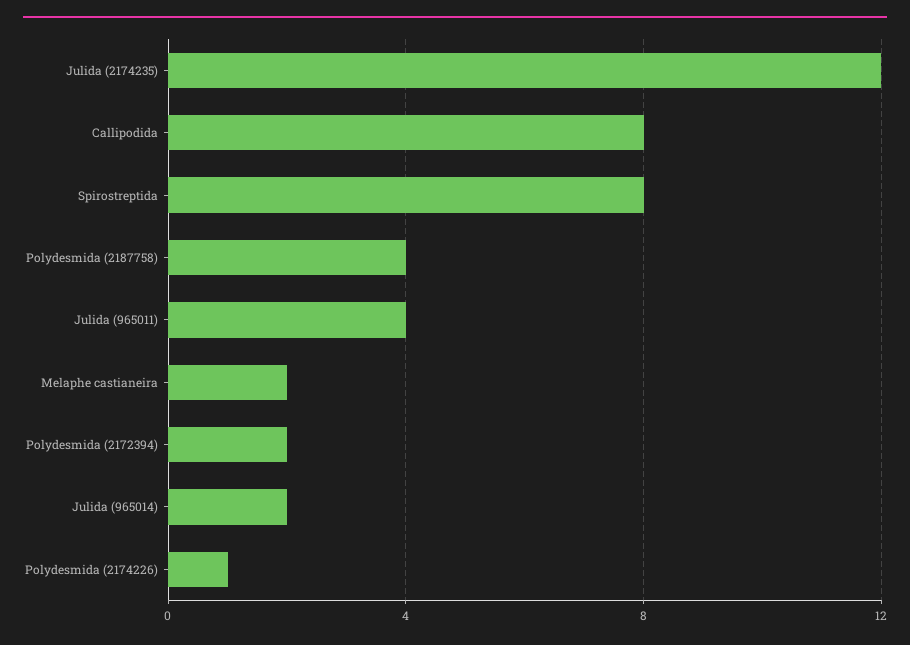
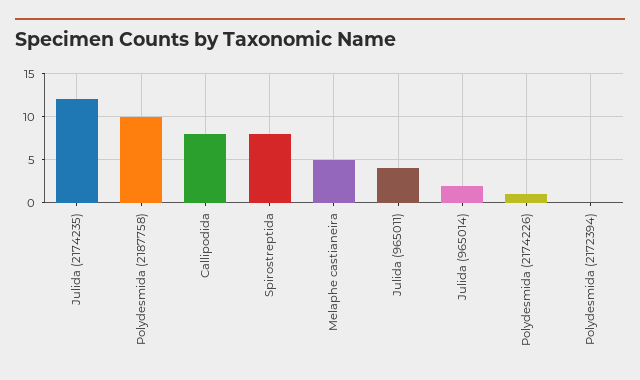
  {
    "Julida (2174235)": 12,
    "Callipodida": 8,
    "Spirostreptida": 8,
-   "Polydesmida (2187758)": 4,
+   "Polydesmida (2187758)": 10,
    "Julida (965011)": 4,
-   "Melaphe castianeira": 2,
+   "Melaphe castianeira": 5,
-   "Polydesmida (2172394)": 2,
+   "Polydesmida (2172394)": 0,
    "Julida (965014)": 2,
    "Polydesmida (2174226)": 1
  }

